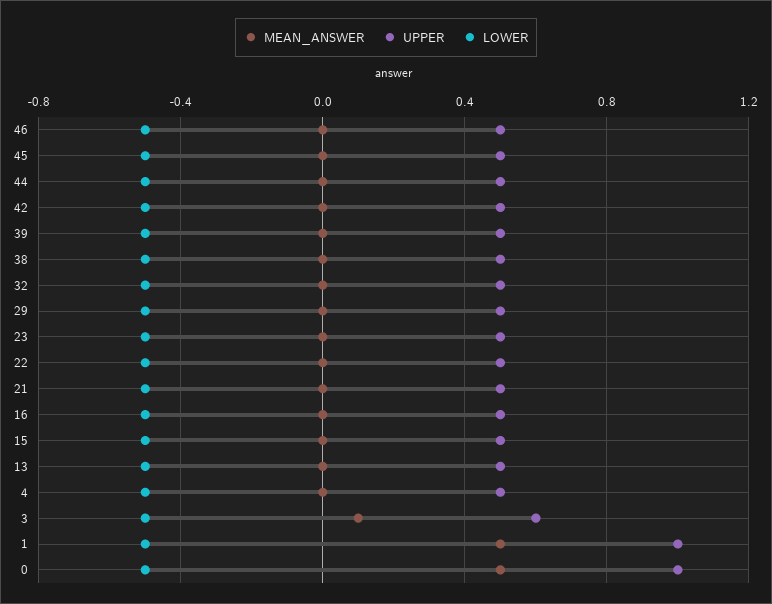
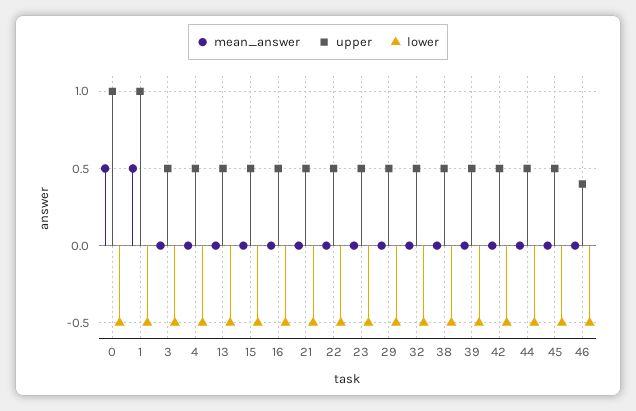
  {
    "MEAN_ANSWER": {
      "46": 0,
      "45": 0,
      "44": 0,
      "42": 0,
      "39": 0,
      "38": 0,
      "32": 0,
      "29": 0,
      "23": 0,
      "22": 0,
      "21": 0,
      "16": 0,
      "15": 0,
      "13": 0,
      "4": 0,
-     "3": 0.1,
+     "3": 0,
      "1": 0.5,
      "0": 0.5
    },
    "UPPER": {
-     "46": 0.5,
+     "46": 0.4,
      "45": 0.5,
      "44": 0.5,
      "42": 0.5,
      "39": 0.5,
      "38": 0.5,
      "32": 0.5,
      "29": 0.5,
      "23": 0.5,
      "22": 0.5,
      "21": 0.5,
      "16": 0.5,
      "15": 0.5,
      "13": 0.5,
      "4": 0.5,
-     "3": 0.6,
+     "3": 0.5,
      "1": 1,
      "0": 1
    },
    "LOWER": {
      "46": -0.5,
      "45": -0.5,
      "44": -0.5,
      "42": -0.5,
      "39": -0.5,
      "38": -0.5,
      "32": -0.5,
      "29": -0.5,
      "23": -0.5,
      "22": -0.5,
      "21": -0.5,
      "16": -0.5,
      "15": -0.5,
      "13": -0.5,
      "4": -0.5,
      "3": -0.5,
      "1": -0.5,
      "0": -0.5
    }
  }

